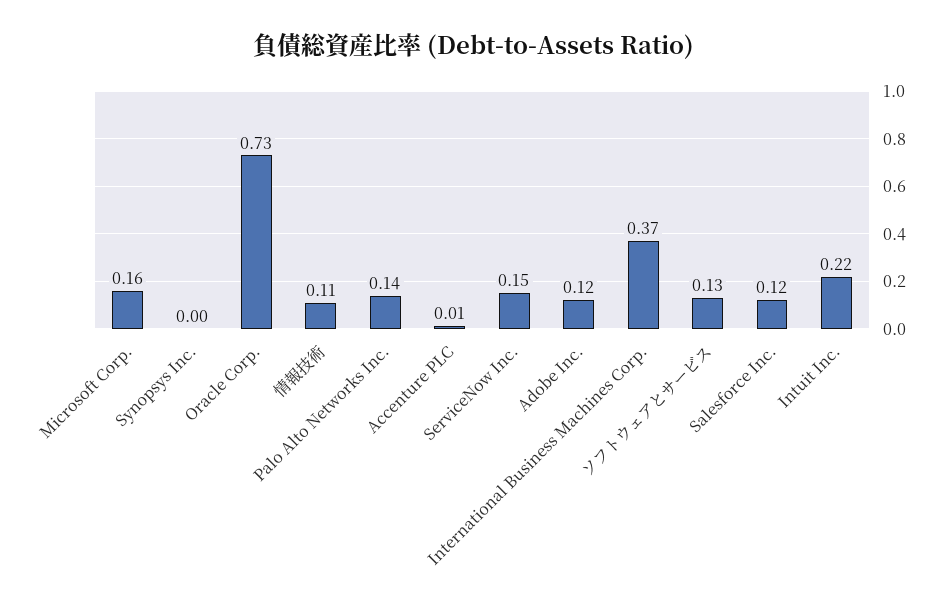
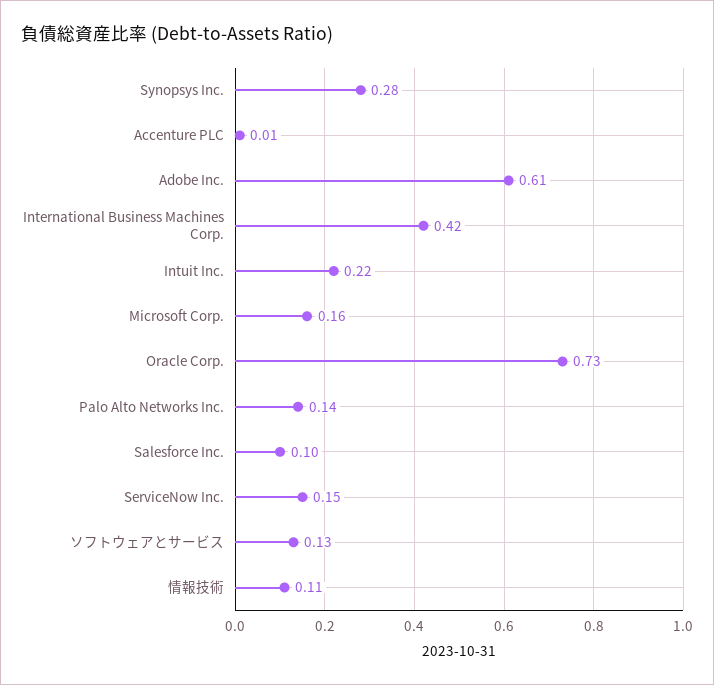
  {
    "Microsoft Corp.": 0.16,
-   "Synopsys Inc.": 0,
+   "Synopsys Inc.": 0.28,
    "Oracle Corp.": 0.73,
    "情報技術": 0.11,
    "Palo Alto Networks Inc.": 0.14,
    "Accenture PLC": 0.01,
    "ServiceNow Inc.": 0.15,
-   "Adobe Inc.": 0.12,
+   "Adobe Inc.": 0.61,
-   "International Business Machines Corp.": 0.37,
+   "International Business Machines Corp.": 0.42,
    "ソフトウェアとサービス": 0.13,
-   "Salesforce Inc.": 0.12,
+   "Salesforce Inc.": 0.1,
    "Intuit Inc.": 0.22
  }

